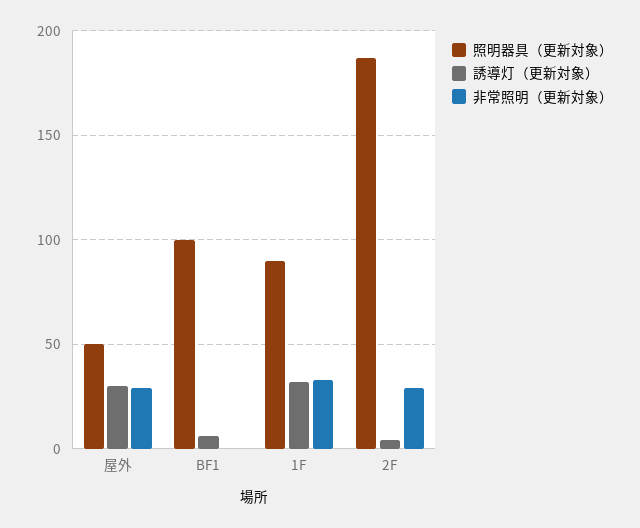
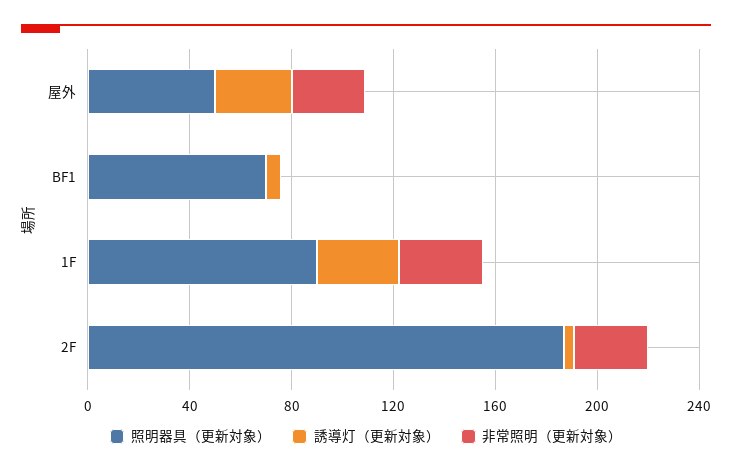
  {
    "照明器具（更新対象）": {
      "屋外": 50,
-     "BF1": 100,
+     "BF1": 70,
      "1F": 90,
      "2F": 185
    },
    "誘導灯（更新対象）": {
      "屋外": 30,
      "BF1": 5,
      "1F": 30,
      "2F": 5
    },
    "非常照明（更新対象）": {
      "屋外": 30,
      "BF1": 0,
      "1F": 35,
      "2F": 30
    }
  }

